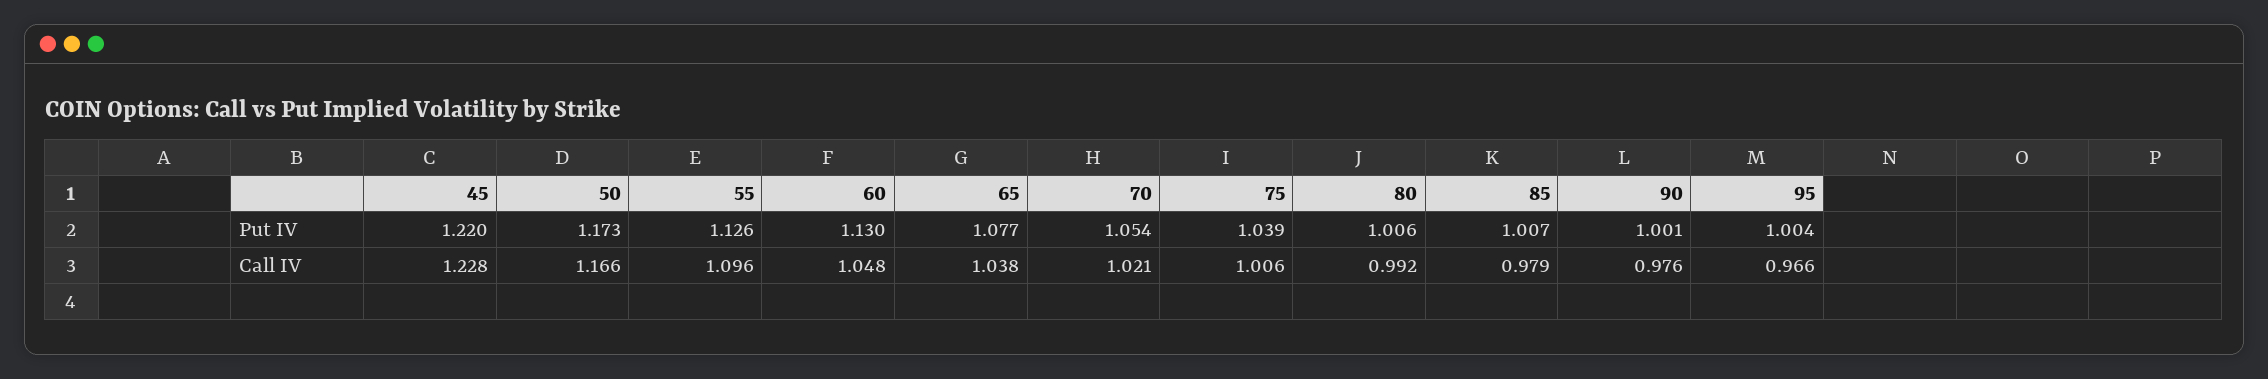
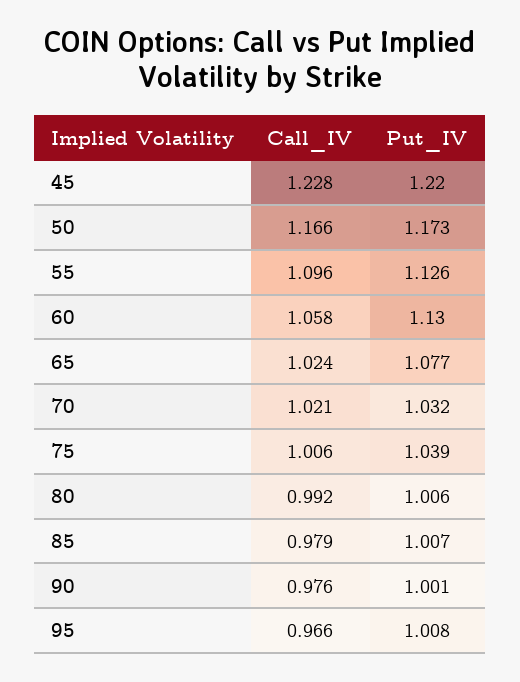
  {
    "45": {
      "Put IV": 1.22,
      "Call IV": 1.228
    },
    "50": {
      "Put IV": 1.173,
      "Call IV": 1.166
    },
    "55": {
      "Put IV": 1.126,
      "Call IV": 1.096
    },
    "60": {
      "Put IV": 1.13,
-     "Call IV": 1.048
+     "Call IV": 1.058
    },
    "65": {
      "Put IV": 1.077,
-     "Call IV": 1.038
+     "Call IV": 1.024
    },
    "70": {
-     "Put IV": 1.054,
+     "Put IV": 1.032,
      "Call IV": 1.021
    },
    "75": {
      "Put IV": 1.039,
      "Call IV": 1.006
    },
    "80": {
      "Put IV": 1.006,
      "Call IV": 0.992
    },
    "85": {
      "Put IV": 1.007,
      "Call IV": 0.979
    },
    "90": {
      "Put IV": 1.001,
      "Call IV": 0.976
    },
    "95": {
-     "Put IV": 1.004,
+     "Put IV": 1.008,
      "Call IV": 0.966
    }
  }

